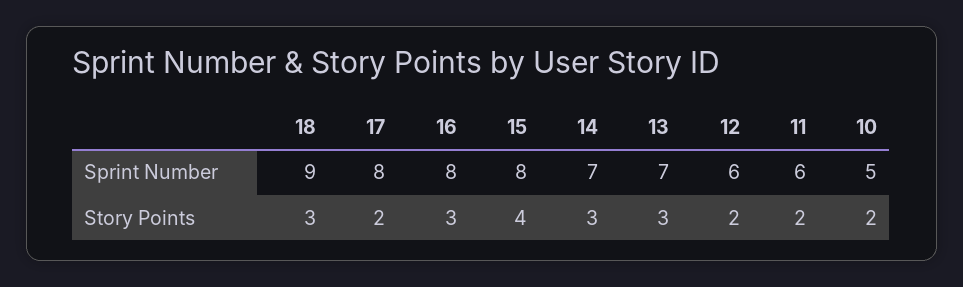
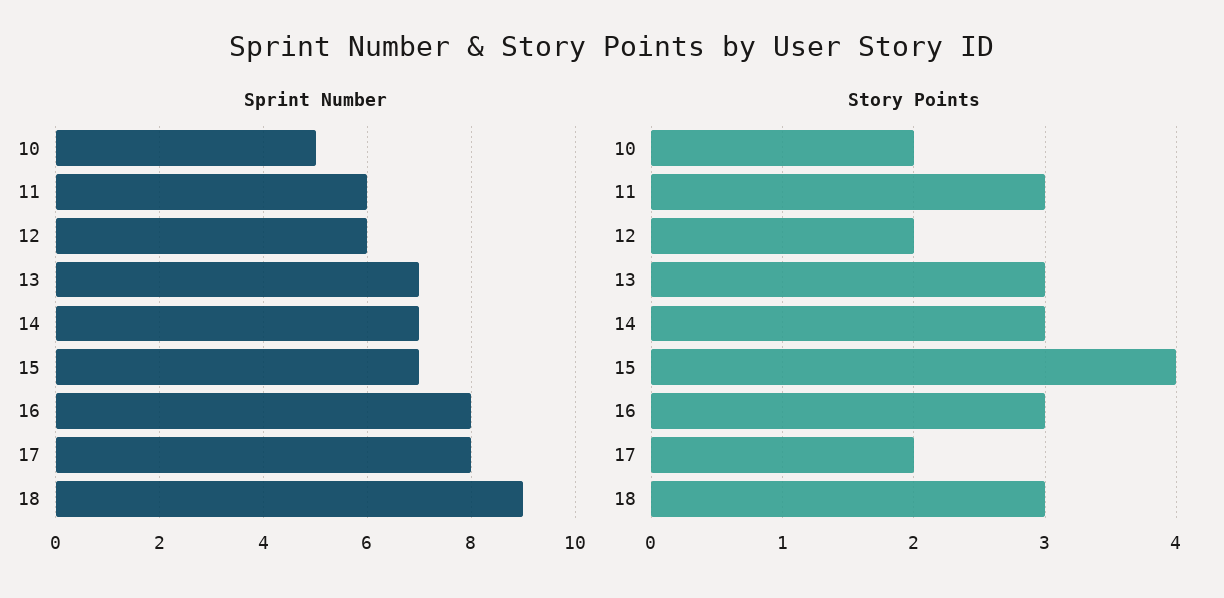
  {
    "Sprint Number": {
      "18": 9,
      "17": 8,
      "16": 8,
-     "15": 8,
+     "15": 7,
      "14": 7,
      "13": 7,
      "12": 6,
      "11": 6,
      "10": 5
    },
    "Story Points": {
      "18": 3,
      "17": 2,
      "16": 3,
      "15": 4,
      "14": 3,
      "13": 3,
      "12": 2,
-     "11": 2,
+     "11": 3,
      "10": 2
    }
  }

